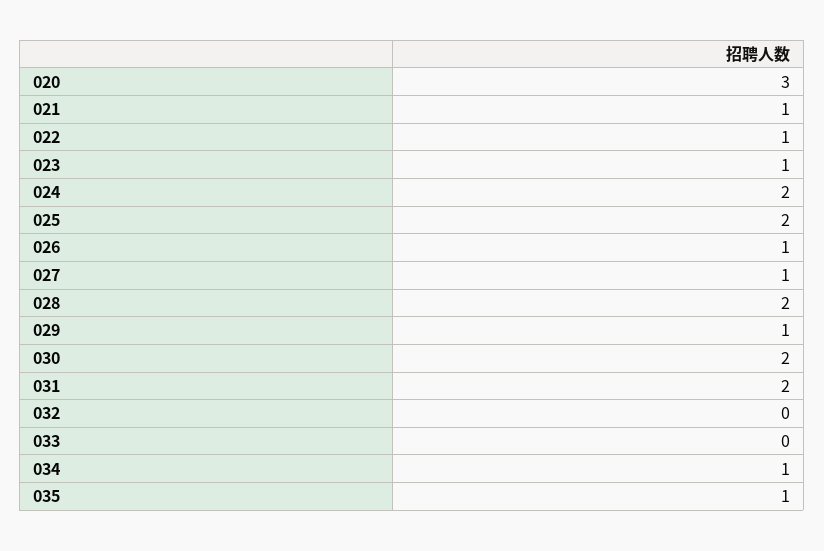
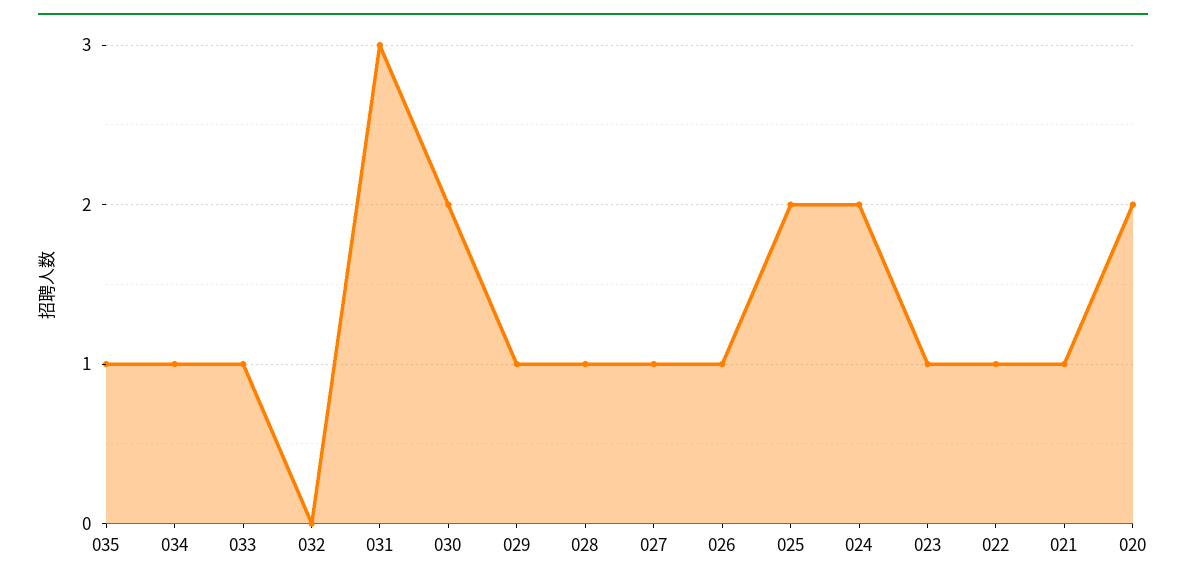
  {
-   "020": 3,
+   "020": 2,
    "021": 1,
    "022": 1,
    "023": 1,
    "024": 2,
    "025": 2,
    "026": 1,
    "027": 1,
-   "028": 2,
+   "028": 1,
    "029": 1,
    "030": 2,
-   "031": 2,
+   "031": 3,
    "032": 0,
-   "033": 0,
+   "033": 1,
    "034": 1,
    "035": 1
  }

